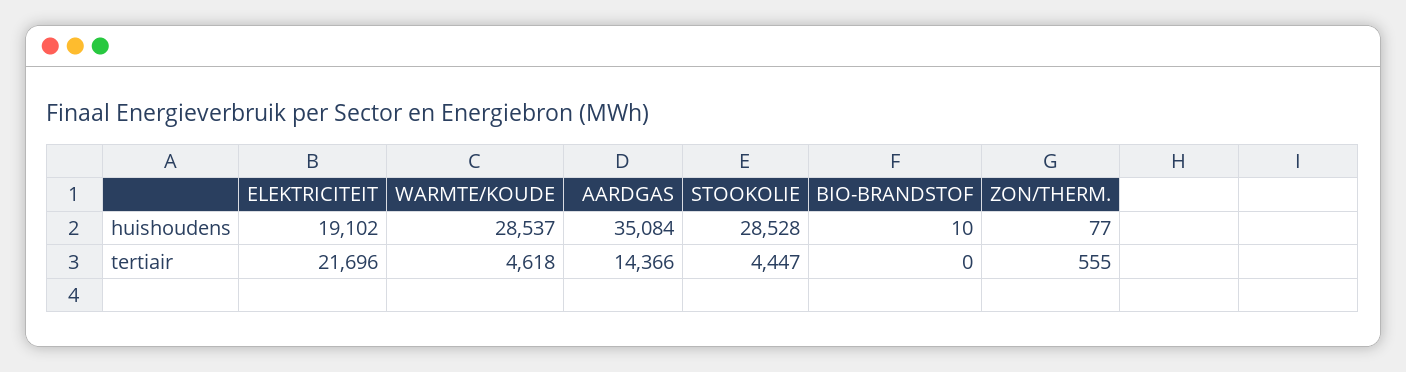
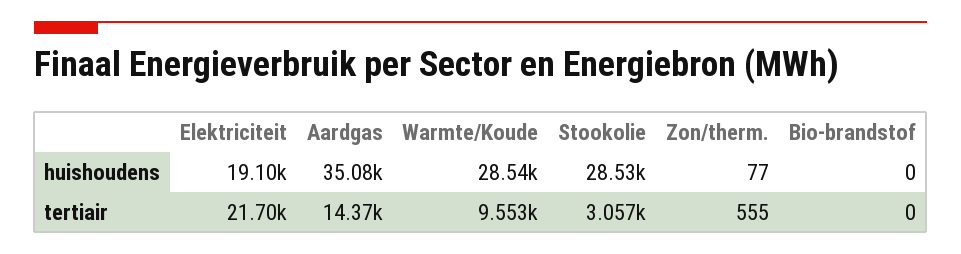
  {
    "ELEKTRICITEIT": {
      "huishoudens": 19102,
      "tertiair": 21696
    },
    "WARMTE/KOUDE": {
      "huishoudens": 28537,
-     "tertiair": 4618
+     "tertiair": 9553
    },
    "AARDGAS": {
      "huishoudens": 35084,
      "tertiair": 14366
    },
    "STOOKOLIE": {
      "huishoudens": 28528,
-     "tertiair": 4447
+     "tertiair": 3057
    },
    "BIO-BRANDSTOF": {
-     "huishoudens": 10,
+     "huishoudens": 0,
      "tertiair": 0
    },
    "ZON/THERM.": {
      "huishoudens": 77,
      "tertiair": 555
    }
  }

